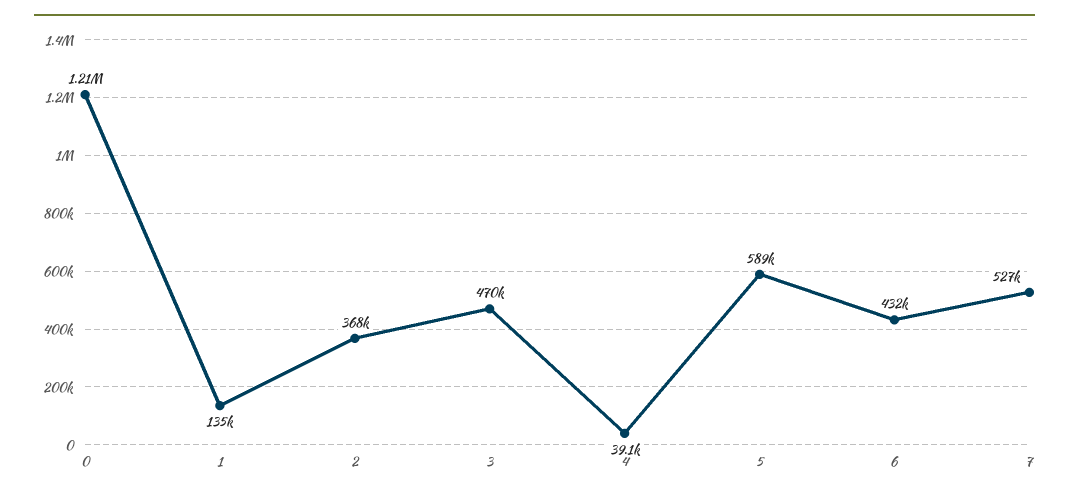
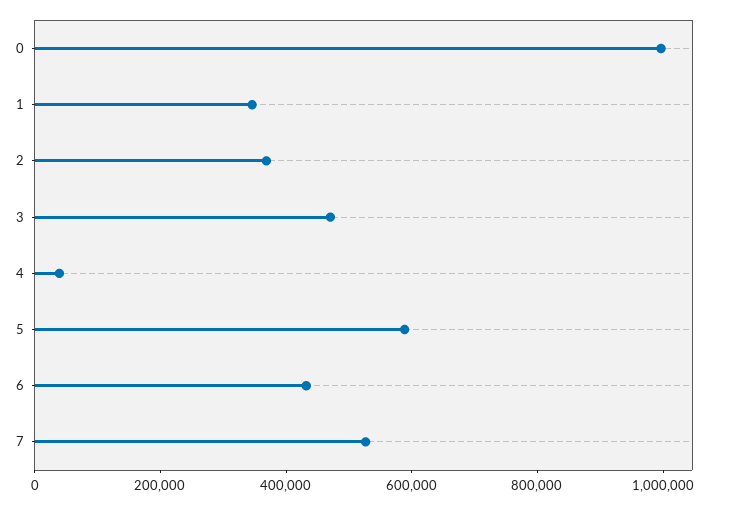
  {
-   "0": 1210000,
+   "0": 1000000,
-   "1": 135000,
+   "1": 350000,
    "2": 368000,
    "3": 470000,
    "4": 39100,
    "5": 589000,
    "6": 432000,
    "7": 527000
  }

